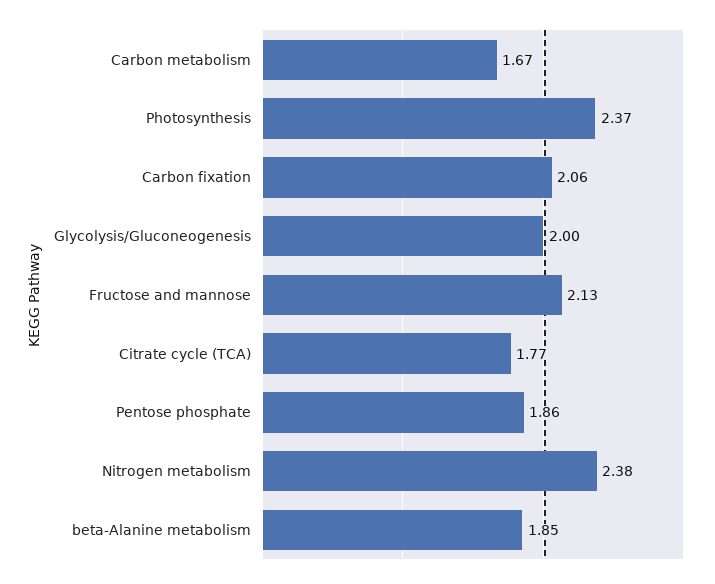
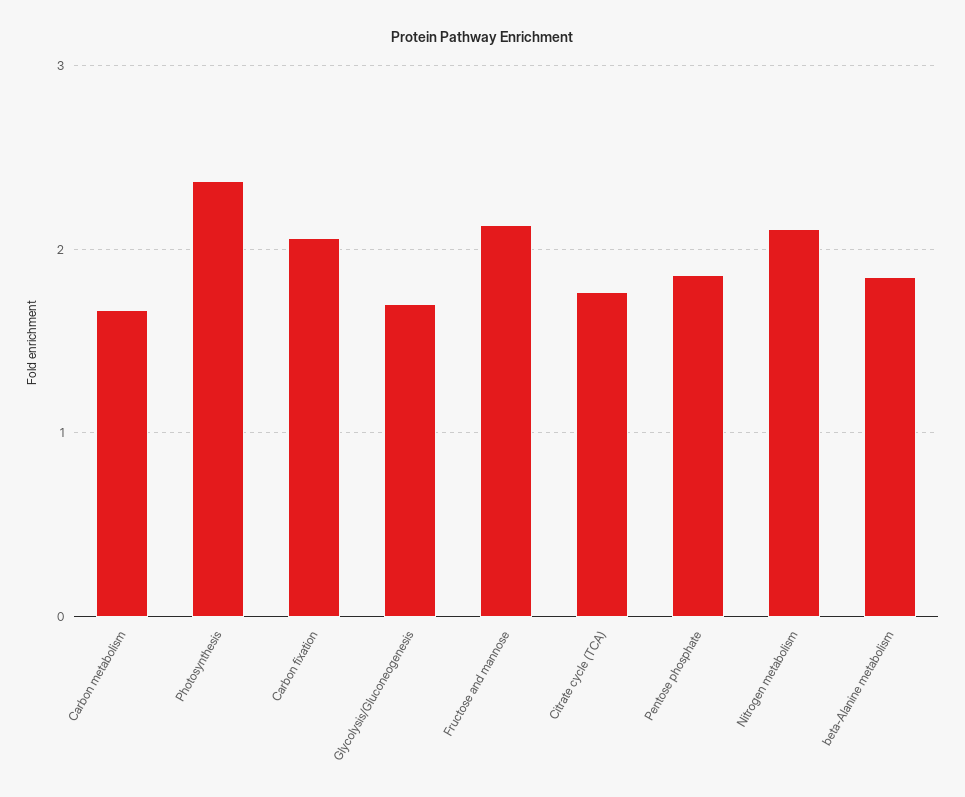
  {
    "Carbon metabolism": 1.67,
    "Photosynthesis": 2.37,
    "Carbon fixation": 2.06,
-   "Glycolysis/Gluconeogenesis": 2,
+   "Glycolysis/Gluconeogenesis": 1.7,
    "Fructose and mannose": 2.13,
    "Citrate cycle (TCA)": 1.77,
    "Pentose phosphate": 1.86,
-   "Nitrogen metabolism": 2.38,
+   "Nitrogen metabolism": 2.1,
    "beta-Alanine metabolism": 1.85
  }

